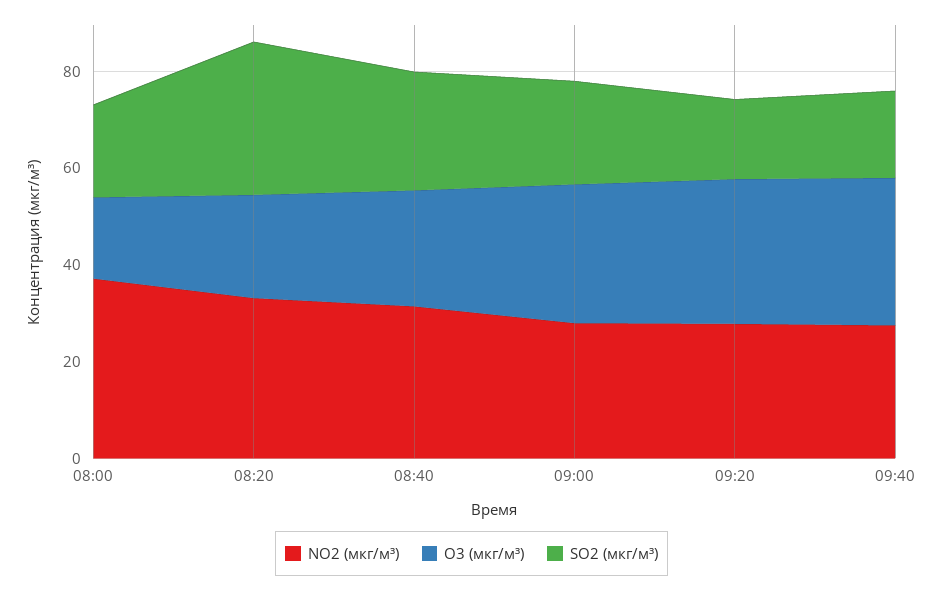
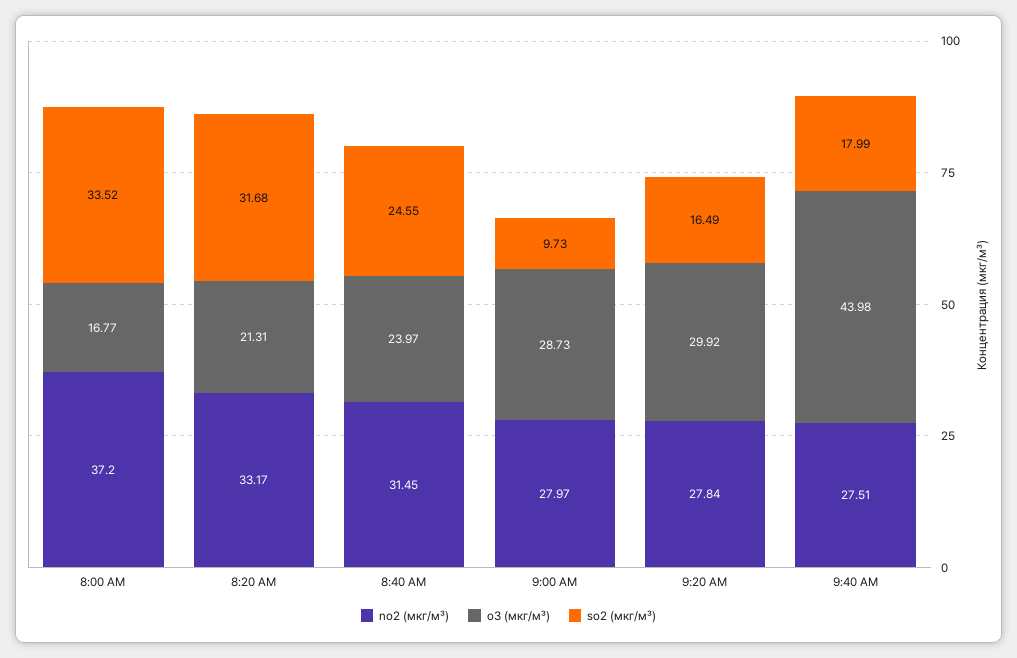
  {
    "NO2 (мкг/м³)": {
      "08:00": 37.2,
      "08:20": 33.17,
      "08:40": 31.45,
      "09:00": 27.97,
      "09:20": 27.84,
      "09:40": 27.51
    },
    "O3 (мкг/м³)": {
      "08:00": 16.77,
      "08:20": 21.31,
      "08:40": 23.97,
      "09:00": 28.73,
      "09:20": 29.92,
-     "09:40": 30
+     "09:40": 43.98
    },
    "SO2 (мкг/м³)": {
-     "08:00": 20,
+     "08:00": 33.52,
      "08:20": 31.68,
      "08:40": 24.55,
-     "09:00": 20,
+     "09:00": 9.73,
      "09:20": 16.49,
      "09:40": 17.99
    }
  }

